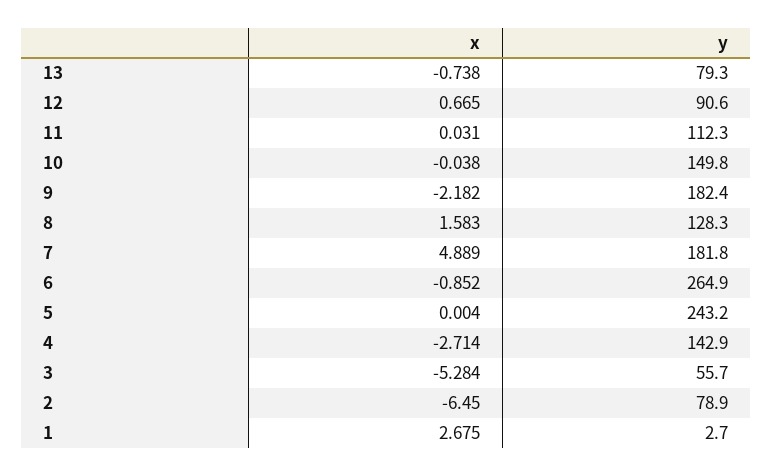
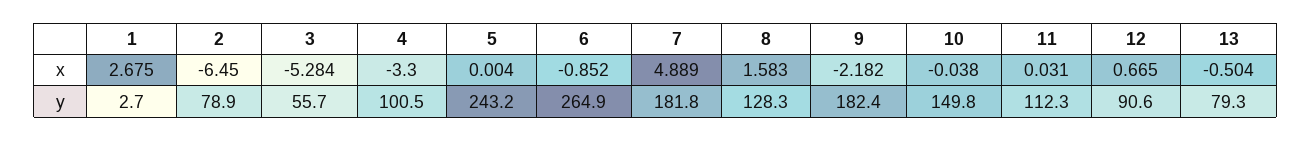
  {
    "x": {
-     "13": -0.738,
+     "13": -0.504,
      "12": 0.665,
      "11": 0.031,
      "10": -0.038,
      "9": -2.182,
      "8": 1.583,
      "7": 4.889,
      "6": -0.852,
      "5": 0.004,
-     "4": -2.714,
+     "4": -3.3,
      "3": -5.284,
      "2": -6.45,
      "1": 2.675
    },
    "y": {
      "13": 79.3,
      "12": 90.6,
      "11": 112.3,
      "10": 149.8,
      "9": 182.4,
      "8": 128.3,
      "7": 181.8,
      "6": 264.9,
      "5": 243.2,
-     "4": 142.9,
+     "4": 100.5,
      "3": 55.7,
      "2": 78.9,
      "1": 2.7
    }
  }

